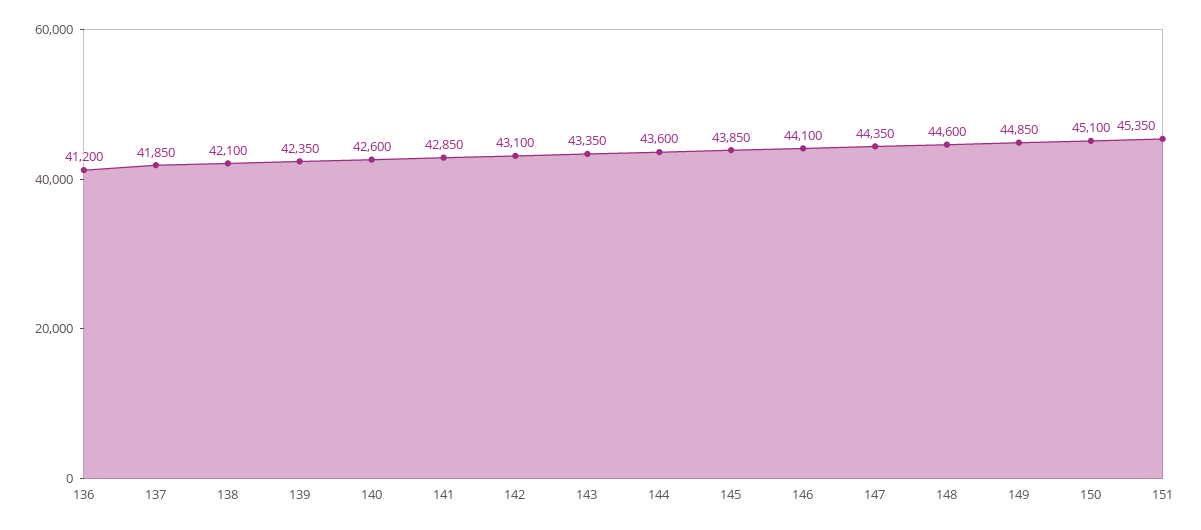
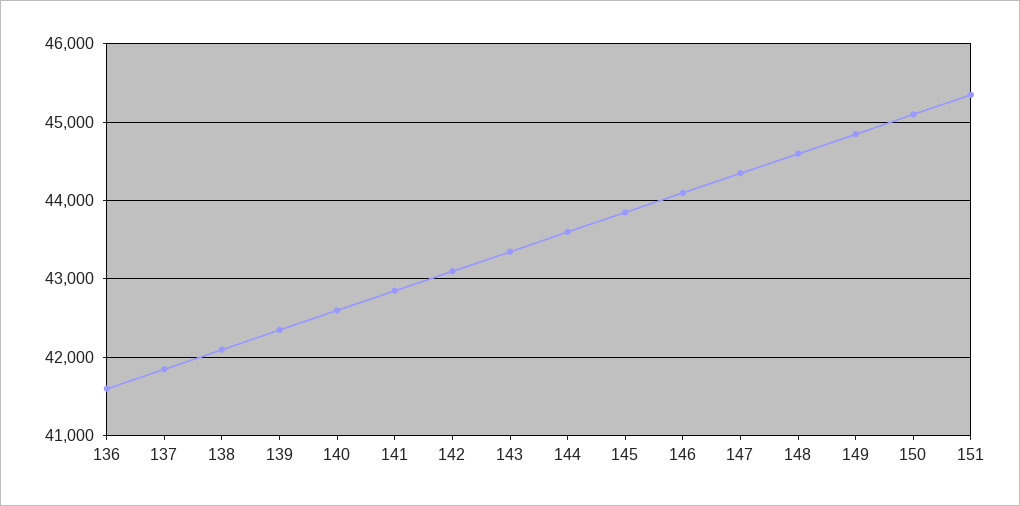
  {
-   "136": 41200,
+   "136": 41600,
    "137": 41850,
    "138": 42100,
    "139": 42350,
    "140": 42600,
    "141": 42850,
    "142": 43100,
    "143": 43350,
    "144": 43600,
    "145": 43850,
    "146": 44100,
    "147": 44350,
    "148": 44600,
    "149": 44850,
    "150": 45100,
    "151": 45350
  }

